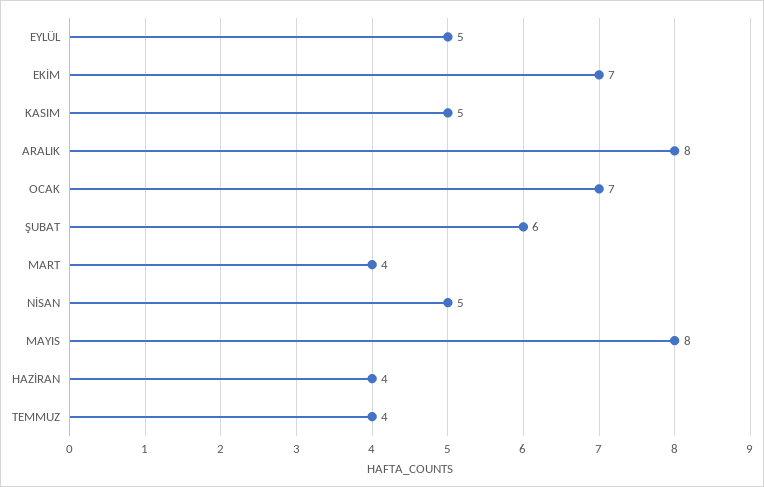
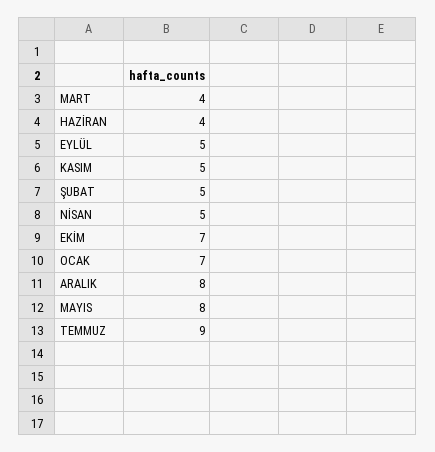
  {
    "EYLÜL": 5,
    "EKİM": 7,
    "KASIM": 5,
    "ARALIK": 8,
    "OCAK": 7,
-   "ŞUBAT": 6,
+   "ŞUBAT": 5,
    "MART": 4,
    "NİSAN": 5,
    "MAYIS": 8,
    "HAZİRAN": 4,
-   "TEMMUZ": 4
+   "TEMMUZ": 9
  }

